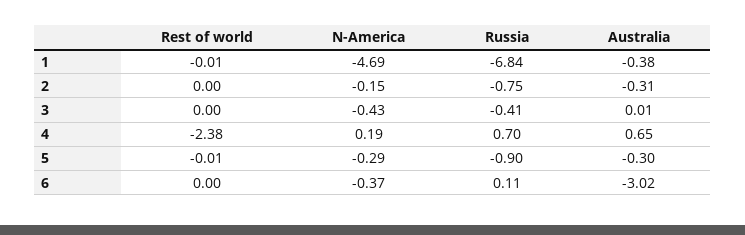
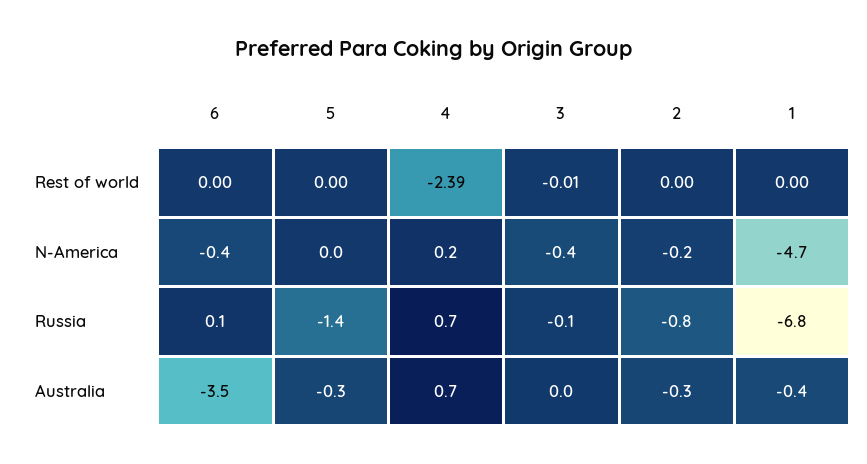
  {
    "Rest of world": {
-     "1": -0.01,
+     "1": 0,
      "2": 0,
-     "3": 0,
+     "3": -0.01,
-     "4": -2.38,
+     "4": -2.39,
-     "5": -0.01,
+     "5": 0,
      "6": 0
    },
    "N-America": {
      "1": -4.69,
      "2": -0.15,
      "3": -0.43,
      "4": 0.19,
-     "5": -0.29,
+     "5": 0,
      "6": -0.37
    },
    "Russia": {
      "1": -6.84,
      "2": -0.75,
-     "3": -0.41,
+     "3": -0.1,
      "4": 0.7,
-     "5": -0.9,
+     "5": -1.4,
      "6": 0.11
    },
    "Australia": {
      "1": -0.38,
      "2": -0.31,
      "3": 0.01,
      "4": 0.65,
      "5": -0.3,
-     "6": -3.02
+     "6": -3.5
    }
  }

